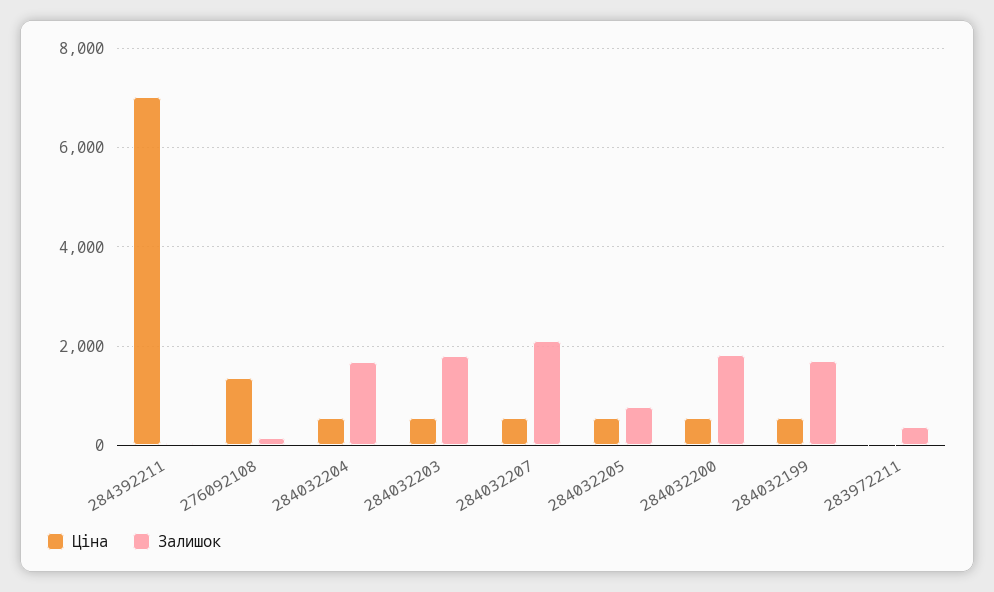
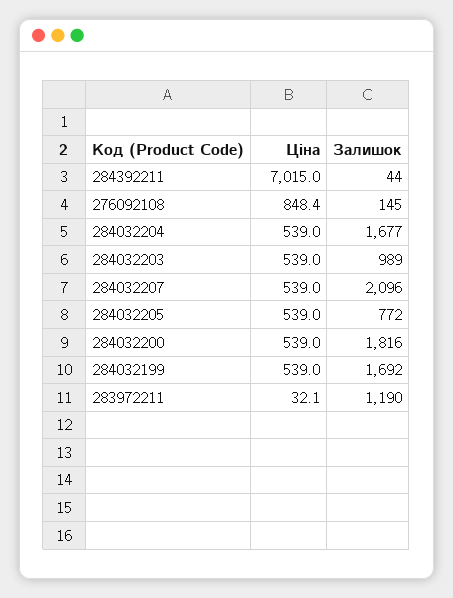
  {
    "Ціна": {
      "284392211": 7015,
-     "276092108": 1400,
+     "276092108": 848.4,
      "284032204": 539,
      "284032203": 539,
      "284032207": 539,
      "284032205": 539,
      "284032200": 539,
      "284032199": 539,
      "283972211": 32.1
    },
    "Залишок": {
      "284392211": 44,
      "276092108": 145,
      "284032204": 1677,
-     "284032203": 1800,
+     "284032203": 989,
      "284032207": 2096,
      "284032205": 772,
      "284032200": 1816,
      "284032199": 1692,
-     "283972211": 400
+     "283972211": 1190
    }
  }

